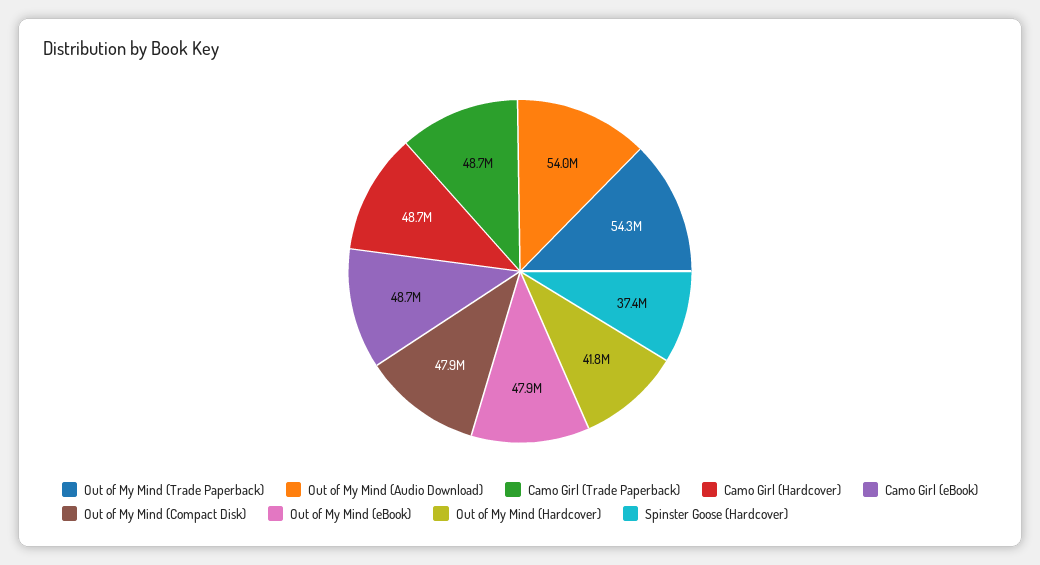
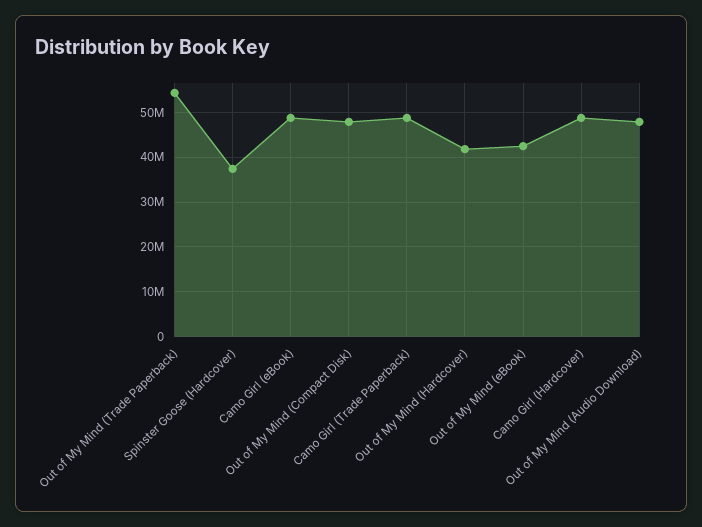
  {
    "Out of My Mind (Trade Paperback)": 54300000,
-   "Out of My Mind (Audio Download)": 54000000,
+   "Out of My Mind (Audio Download)": 48000000,
    "Camo Girl (Trade Paperback)": 48700000,
    "Camo Girl (Hardcover)": 48700000,
    "Camo Girl (eBook)": 48700000,
    "Out of My Mind (Compact Disk)": 47900000,
-   "Out of My Mind (eBook)": 47900000,
+   "Out of My Mind (eBook)": 42000000,
    "Out of My Mind (Hardcover)": 41800000,
    "Spinster Goose (Hardcover)": 37400000
  }

